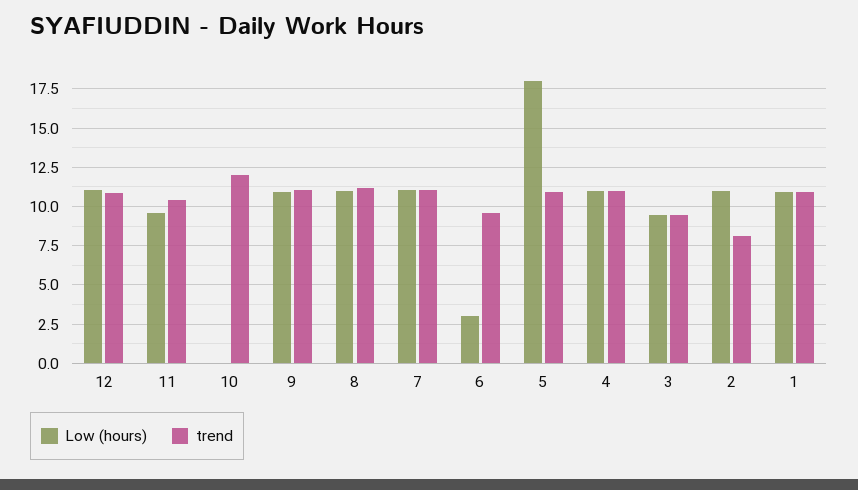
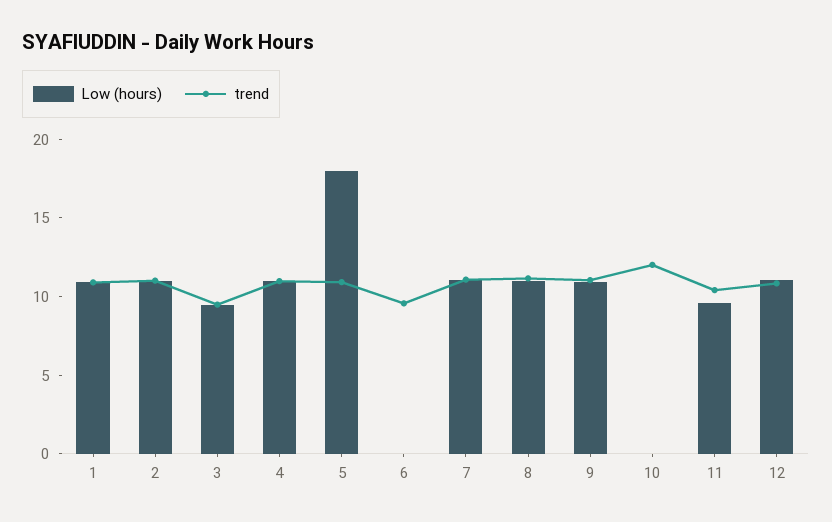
  {
    "Low (hours)": {
      "12": 11,
      "11": 9.5,
      "10": 0,
      "9": 11,
      "8": 11,
      "7": 11,
-     "6": 3,
+     "6": 0,
      "5": 18,
      "4": 11,
      "3": 9.5,
      "2": 11,
      "1": 11
    },
    "trend": {
      "12": 11,
      "11": 10.5,
      "10": 12,
      "9": 11,
      "8": 11,
      "7": 11,
      "6": 9.5,
      "5": 11,
      "4": 11,
      "3": 9.5,
-     "2": 8,
+     "2": 11,
      "1": 11
    }
  }

